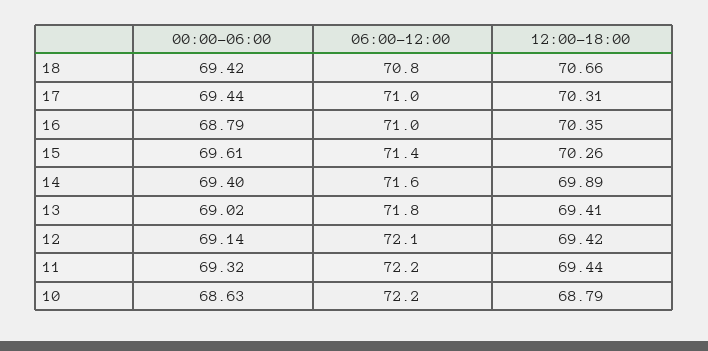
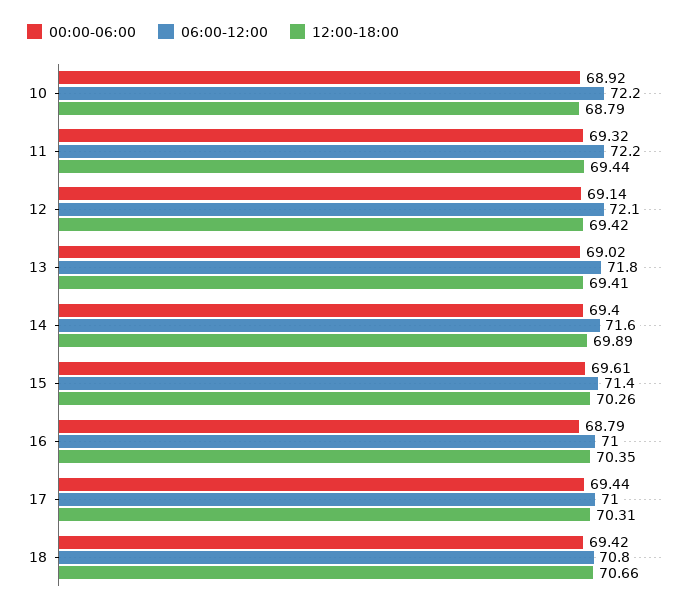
  {
    "00:00-06:00": {
      "18": 69.42,
      "17": 69.44,
      "16": 68.79,
      "15": 69.61,
      "14": 69.4,
      "13": 69.02,
      "12": 69.14,
      "11": 69.32,
-     "10": 68.63
+     "10": 68.92
    },
    "06:00-12:00": {
      "18": 70.8,
      "17": 71,
      "16": 71,
      "15": 71.4,
      "14": 71.6,
      "13": 71.8,
      "12": 72.1,
      "11": 72.2,
      "10": 72.2
    },
    "12:00-18:00": {
      "18": 70.66,
      "17": 70.31,
      "16": 70.35,
      "15": 70.26,
      "14": 69.89,
      "13": 69.41,
      "12": 69.42,
      "11": 69.44,
      "10": 68.79
    }
  }

